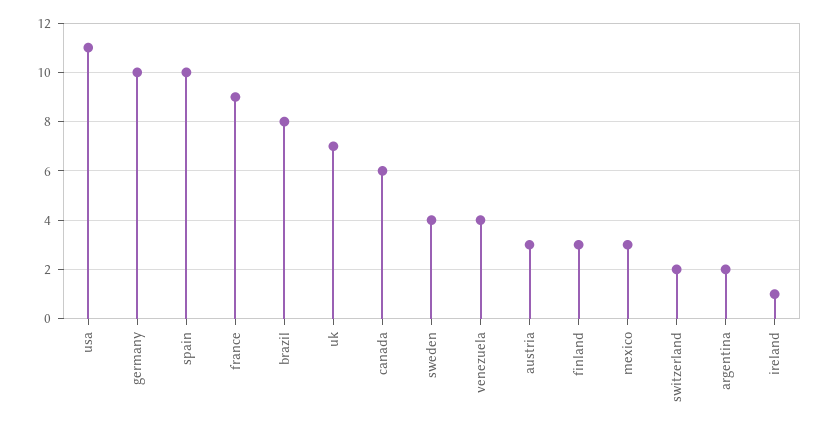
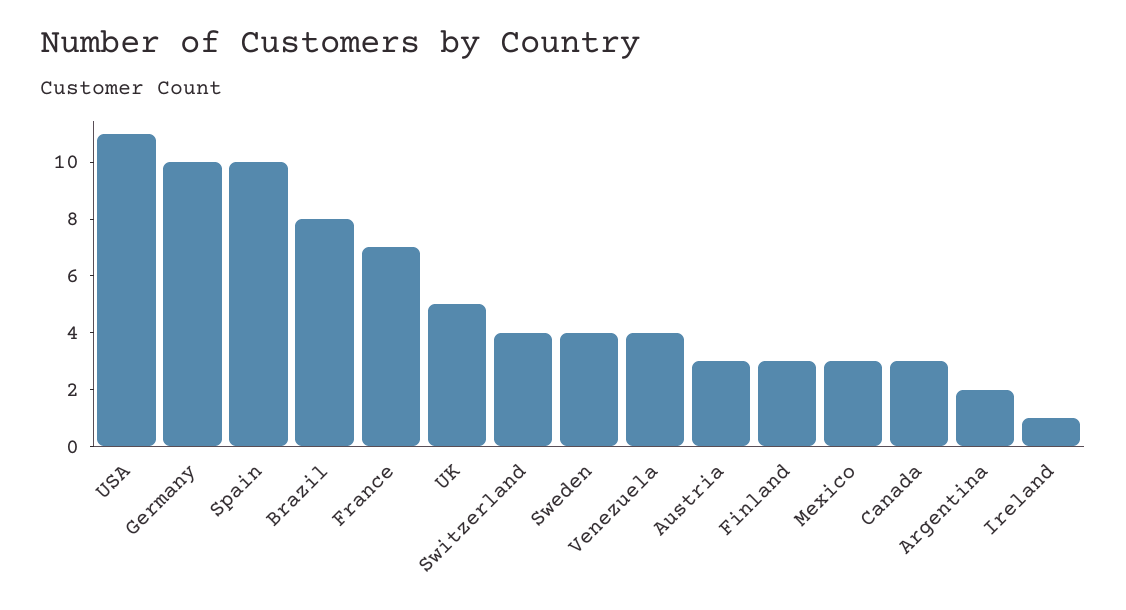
  {
    "usa": 11,
    "germany": 10,
    "spain": 10,
-   "france": 9,
+   "france": 7,
    "brazil": 8,
-   "uk": 7,
+   "uk": 5,
-   "canada": 6,
+   "canada": 3,
    "sweden": 4,
    "venezuela": 4,
    "austria": 3,
    "finland": 3,
    "mexico": 3,
-   "switzerland": 2,
+   "switzerland": 4,
    "argentina": 2,
    "ireland": 1
  }

